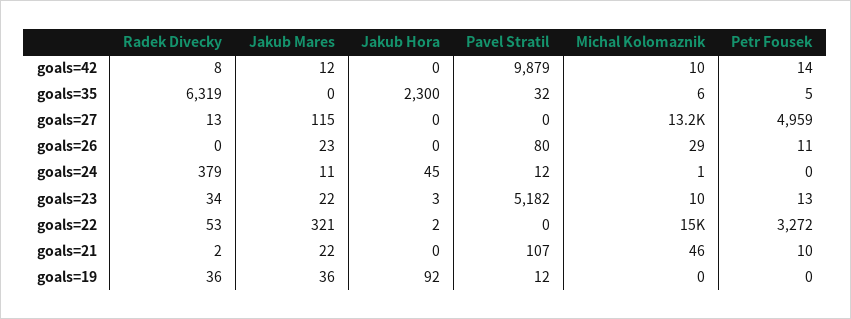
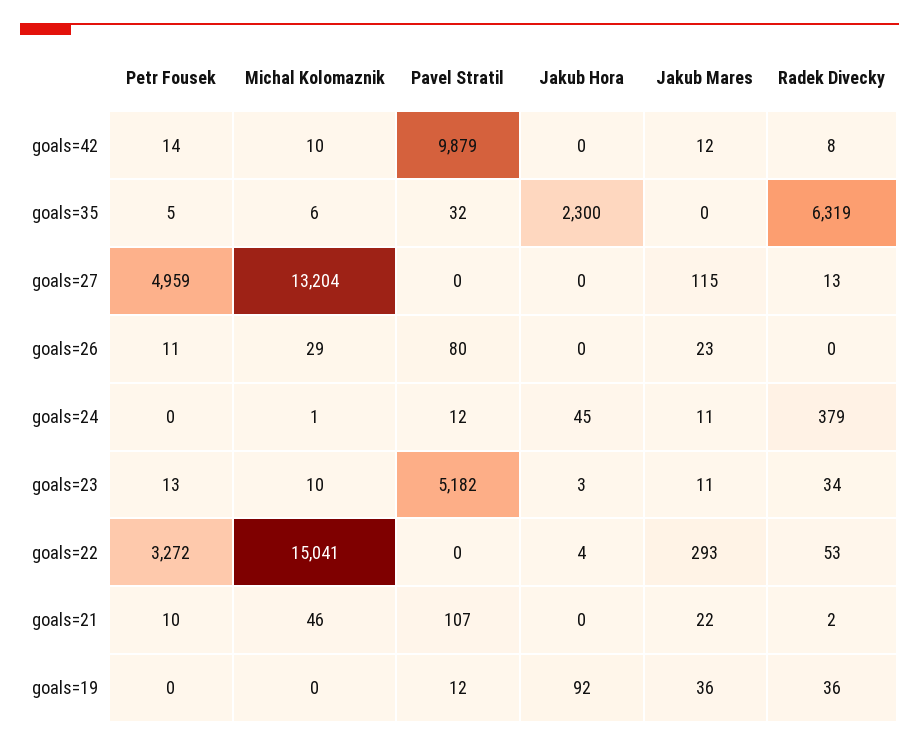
  {
    "Radek Divecky": {
      "goals=42": 8,
      "goals=35": 6319,
      "goals=27": 13,
      "goals=26": 0,
      "goals=24": 379,
      "goals=23": 34,
      "goals=22": 53,
      "goals=21": 2,
      "goals=19": 36
    },
    "Jakub Mares": {
      "goals=42": 12,
      "goals=35": 0,
      "goals=27": 115,
      "goals=26": 23,
      "goals=24": 11,
-     "goals=23": 22,
+     "goals=23": 11,
-     "goals=22": 321,
+     "goals=22": 293,
      "goals=21": 22,
      "goals=19": 36
    },
    "Jakub Hora": {
      "goals=42": 0,
      "goals=35": 2300,
      "goals=27": 0,
      "goals=26": 0,
      "goals=24": 45,
      "goals=23": 3,
-     "goals=22": 2,
+     "goals=22": 4,
      "goals=21": 0,
      "goals=19": 92
    },
    "Pavel Stratil": {
      "goals=42": 9879,
      "goals=35": 32,
      "goals=27": 0,
      "goals=26": 80,
      "goals=24": 12,
      "goals=23": 5182,
      "goals=22": 0,
      "goals=21": 107,
      "goals=19": 12
    },
    "Michal Kolomaznik": {
      "goals=42": 10,
      "goals=35": 6,
      "goals=27": 13204,
      "goals=26": 29,
      "goals=24": 1,
      "goals=23": 10,
      "goals=22": 15041,
      "goals=21": 46,
      "goals=19": 0
    },
    "Petr Fousek": {
      "goals=42": 14,
      "goals=35": 5,
      "goals=27": 4959,
      "goals=26": 11,
      "goals=24": 0,
      "goals=23": 13,
      "goals=22": 3272,
      "goals=21": 10,
      "goals=19": 0
    }
  }

